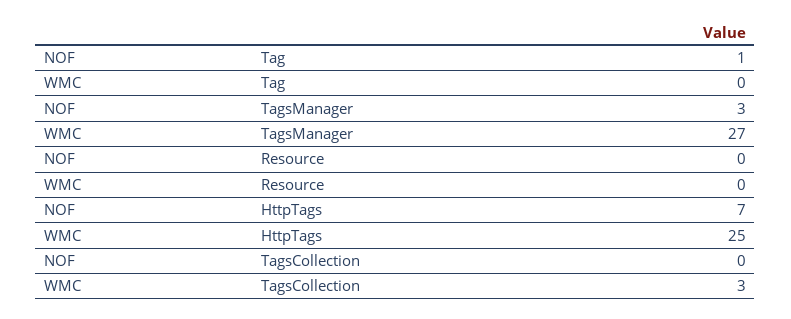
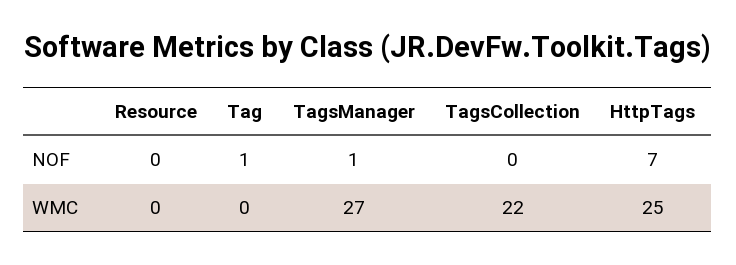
  {
    "NOF": {
      "Tag": 1,
-     "TagsManager": 3,
+     "TagsManager": 1,
      "Resource": 0,
      "HttpTags": 7,
      "TagsCollection": 0
    },
    "WMC": {
      "Tag": 0,
      "TagsManager": 27,
      "Resource": 0,
      "HttpTags": 25,
-     "TagsCollection": 3
+     "TagsCollection": 22
    }
  }

